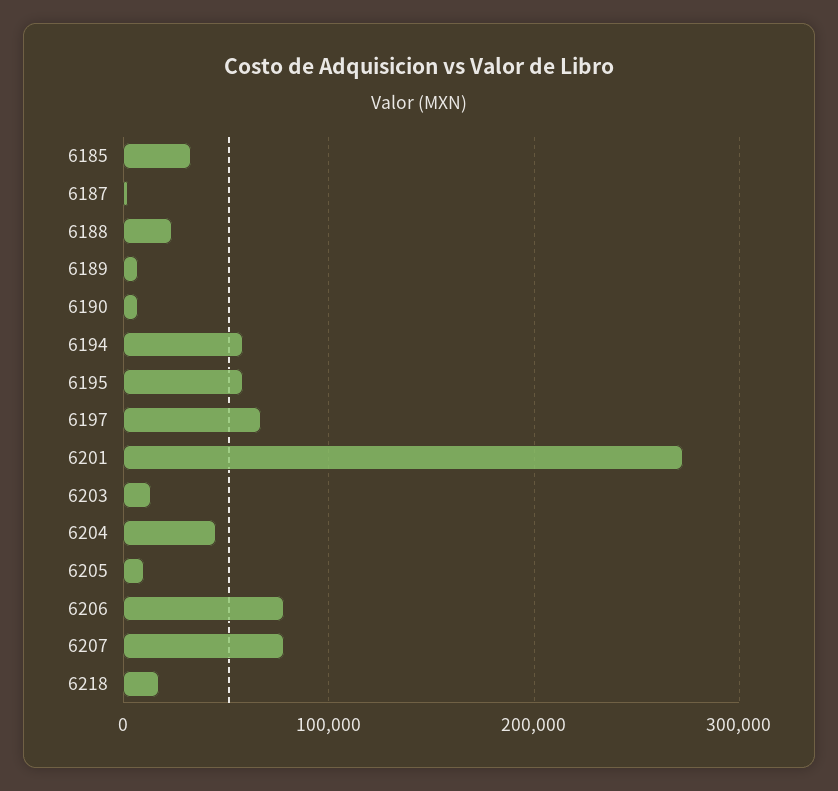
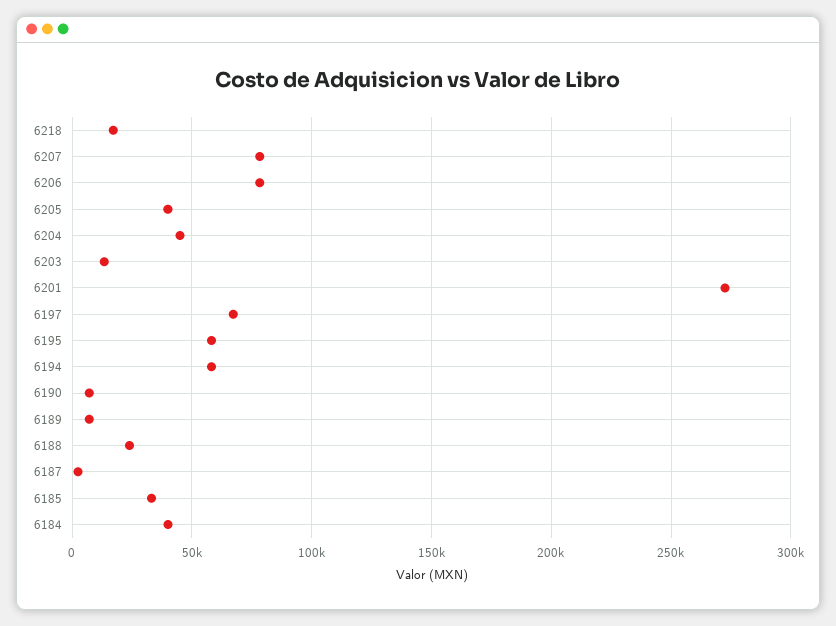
  {
    "6185": 35000,
    "6187": 0,
    "6188": 25000,
    "6189": 5000,
    "6190": 5000,
    "6194": 60000,
    "6195": 60000,
    "6197": 65000,
    "6201": 275000,
    "6203": 15000,
    "6204": 45000,
-   "6205": 10000,
+   "6205": 40000,
    "6206": 80000,
    "6207": 80000,
-   "6218": 15000
+   "6218": 15000,
+   "6184": 40000
  }

